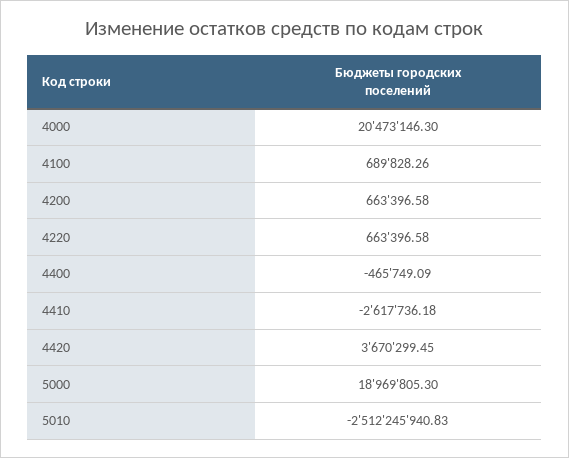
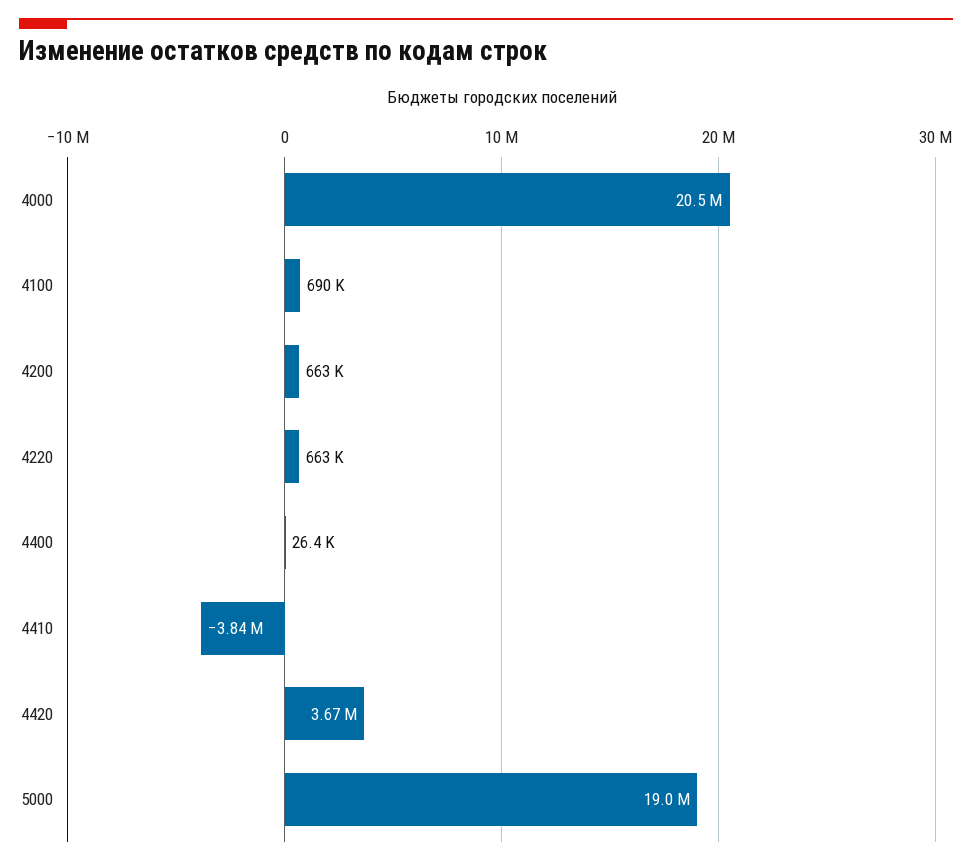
  {
    "4000": 20473146.3,
    "4100": 689828.26,
    "4200": 663396.58,
    "4220": 663396.58,
-   "4400": -465749.09,
+   "4400": 26400,
-   "4410": -2617736.18,
+   "4410": -3840000,
    "4420": 3670299.45,
-   "5000": 18969805.3,
+   "5000": 18969805.3
-   "5010": -2512245940.83
  }

